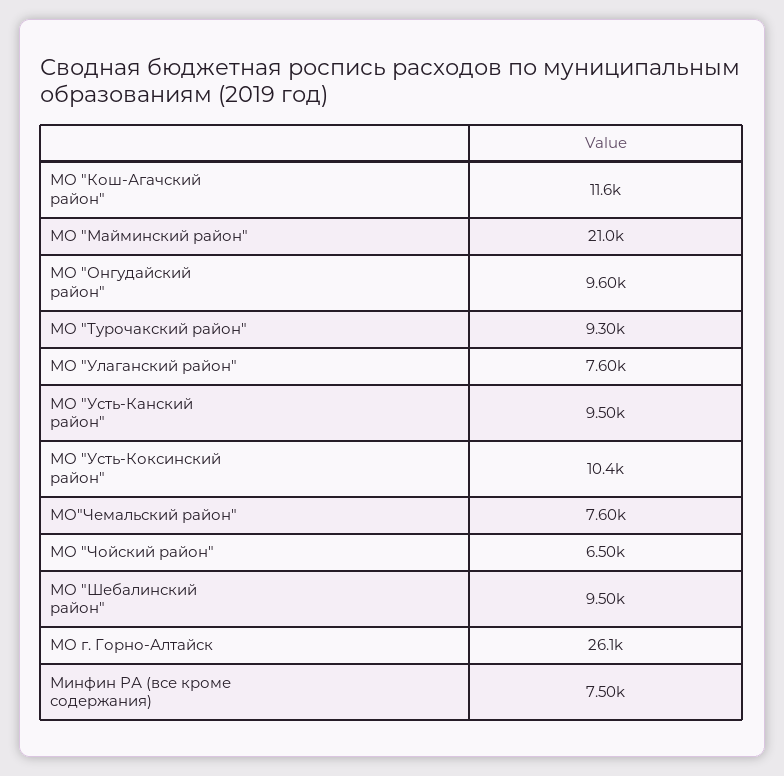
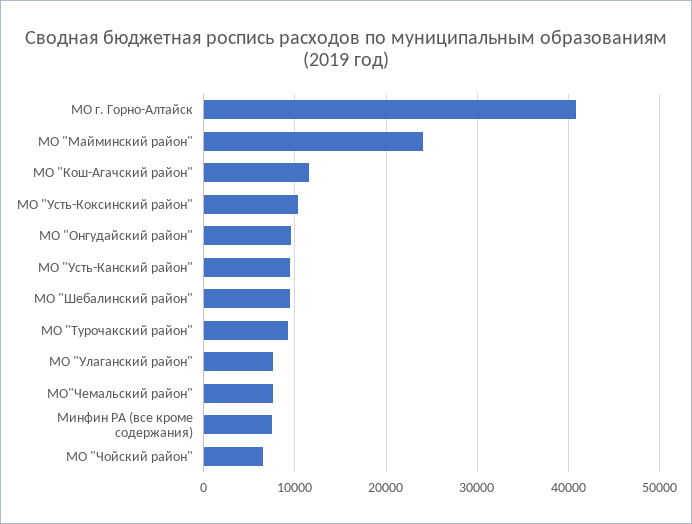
  {
    "МО \"Кош-Агачский район\"": 11600,
-   "МО \"Майминский район\"": 21000,
+   "МО \"Майминский район\"": 24000,
    "МО \"Онгудайский район\"": 9600,
    "МО \"Турочакский район\"": 9300,
    "МО \"Улаганский район\"": 7600,
    "МО \"Усть-Канский район\"": 9500,
    "МО \"Усть-Коксинский район\"": 10400,
    "МО\"Чемальский район\"": 7600,
    "МО \"Чойский район\"": 6500,
    "МО \"Шебалинский район\"": 9500,
-   "МО г. Горно-Алтайск": 26100,
+   "МО г. Горно-Алтайск": 41000,
    "Минфин РА (все кроме содержания)": 7500
  }

